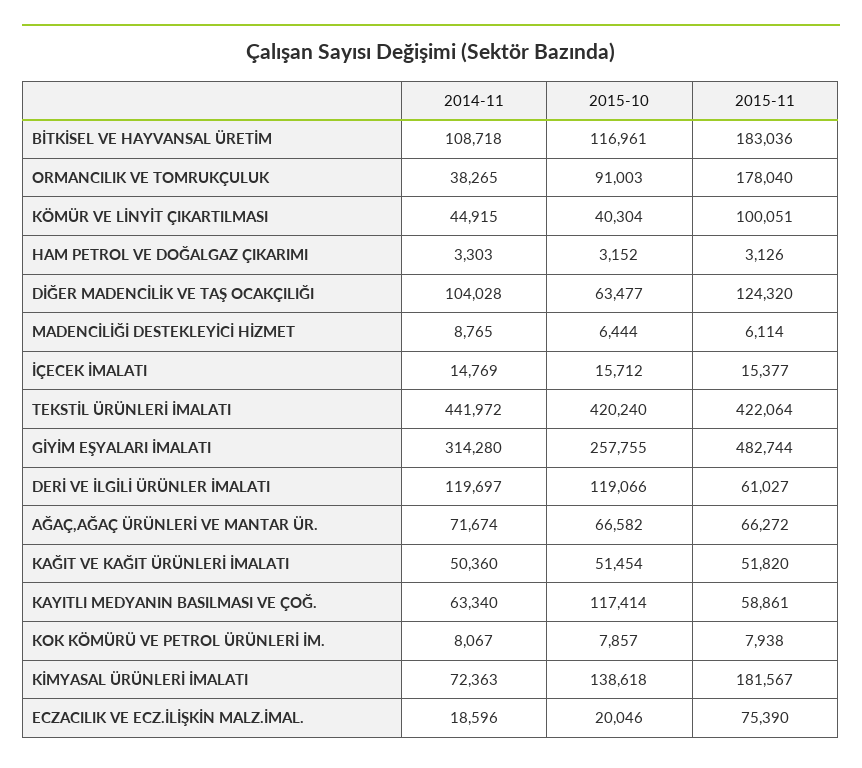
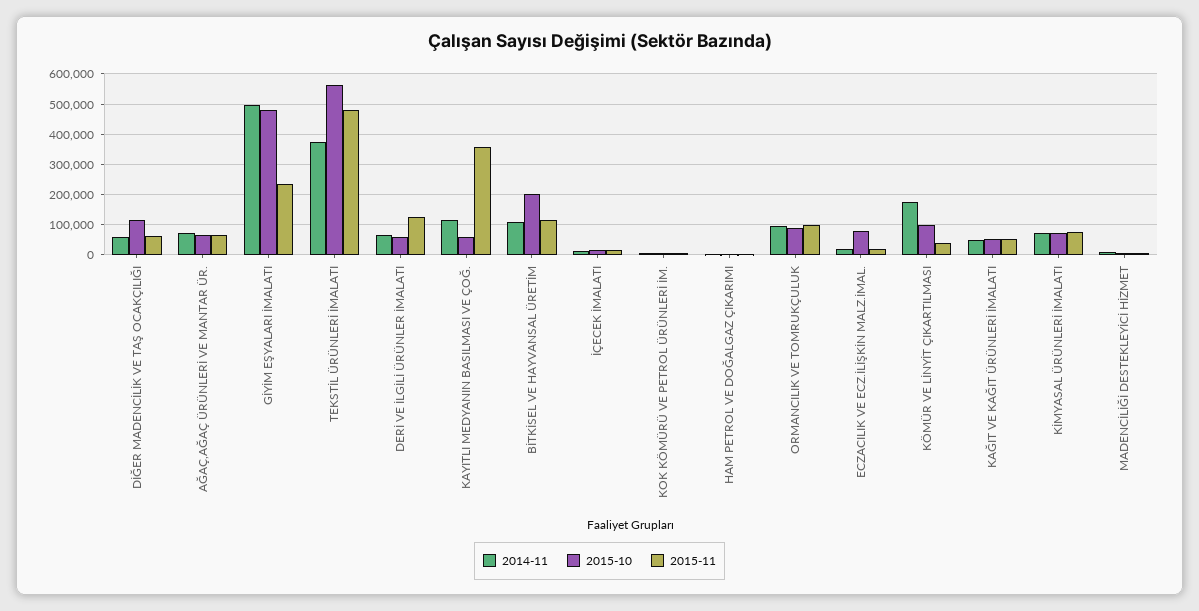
  {
    "2014-11": {
      "BİTKİSEL VE HAYVANSAL ÜRETİM": 108718,
-     "ORMANCILIK VE TOMRUKÇULUK": 38265,
+     "ORMANCILIK VE TOMRUKÇULUK": 100000,
-     "KÖMÜR VE LİNYİT ÇIKARTILMASI": 44915,
+     "KÖMÜR VE LİNYİT ÇIKARTILMASI": 180000,
      "HAM PETROL VE DOĞALGAZ ÇIKARIMI": 3303,
-     "DİĞER MADENCİLİK VE TAŞ OCAKÇILIĞI": 104028,
+     "DİĞER MADENCİLİK VE TAŞ OCAKÇILIĞI": 60000,
      "MADENCİLİĞİ DESTEKLEYİCİ HİZMET": 8765,
      "İÇECEK İMALATI": 14769,
-     "TEKSTİL ÜRÜNLERİ İMALATI": 441972,
+     "TEKSTİL ÜRÜNLERİ İMALATI": 380000,
-     "GİYİM EŞYALARI İMALATI": 314280,
+     "GİYİM EŞYALARI İMALATI": 500000,
-     "DERİ VE İLGİLİ ÜRÜNLER İMALATI": 119697,
+     "DERİ VE İLGİLİ ÜRÜNLER İMALATI": 60000,
      "AĞAÇ,AĞAÇ ÜRÜNLERİ VE MANTAR ÜR.": 71674,
      "KAĞIT VE KAĞIT ÜRÜNLERİ İMALATI": 50360,
-     "KAYITLI MEDYANIN BASILMASI VE ÇOĞ.": 63340,
+     "KAYITLI MEDYANIN BASILMASI VE ÇOĞ.": 120000,
      "KOK KÖMÜRÜ VE PETROL ÜRÜNLERİ İM.": 8067,
      "KİMYASAL ÜRÜNLERİ İMALATI": 72363,
      "ECZACILIK VE ECZ.İLİŞKİN MALZ.İMAL.": 18596
    },
    "2015-10": {
-     "BİTKİSEL VE HAYVANSAL ÜRETİM": 116961,
+     "BİTKİSEL VE HAYVANSAL ÜRETİM": 200000,
      "ORMANCILIK VE TOMRUKÇULUK": 91003,
-     "KÖMÜR VE LİNYİT ÇIKARTILMASI": 40304,
+     "KÖMÜR VE LİNYİT ÇIKARTILMASI": 100000,
      "HAM PETROL VE DOĞALGAZ ÇIKARIMI": 3152,
-     "DİĞER MADENCİLİK VE TAŞ OCAKÇILIĞI": 63477,
+     "DİĞER MADENCİLİK VE TAŞ OCAKÇILIĞI": 120000,
      "MADENCİLİĞİ DESTEKLEYİCİ HİZMET": 6444,
      "İÇECEK İMALATI": 15712,
-     "TEKSTİL ÜRÜNLERİ İMALATI": 420240,
+     "TEKSTİL ÜRÜNLERİ İMALATI": 560000,
-     "GİYİM EŞYALARI İMALATI": 257755,
+     "GİYİM EŞYALARI İMALATI": 480000,
-     "DERİ VE İLGİLİ ÜRÜNLER İMALATI": 119066,
+     "DERİ VE İLGİLİ ÜRÜNLER İMALATI": 60000,
      "AĞAÇ,AĞAÇ ÜRÜNLERİ VE MANTAR ÜR.": 66582,
      "KAĞIT VE KAĞIT ÜRÜNLERİ İMALATI": 51454,
-     "KAYITLI MEDYANIN BASILMASI VE ÇOĞ.": 117414,
+     "KAYITLI MEDYANIN BASILMASI VE ÇOĞ.": 60000,
      "KOK KÖMÜRÜ VE PETROL ÜRÜNLERİ İM.": 7857,
-     "KİMYASAL ÜRÜNLERİ İMALATI": 138618,
+     "KİMYASAL ÜRÜNLERİ İMALATI": 80000,
-     "ECZACILIK VE ECZ.İLİŞKİN MALZ.İMAL.": 20046
+     "ECZACILIK VE ECZ.İLİŞKİN MALZ.İMAL.": 80000
    },
    "2015-11": {
-     "BİTKİSEL VE HAYVANSAL ÜRETİM": 183036,
+     "BİTKİSEL VE HAYVANSAL ÜRETİM": 120000,
-     "ORMANCILIK VE TOMRUKÇULUK": 178040,
+     "ORMANCILIK VE TOMRUKÇULUK": 100000,
-     "KÖMÜR VE LİNYİT ÇIKARTILMASI": 100051,
+     "KÖMÜR VE LİNYİT ÇIKARTILMASI": 40000,
      "HAM PETROL VE DOĞALGAZ ÇIKARIMI": 3126,
-     "DİĞER MADENCİLİK VE TAŞ OCAKÇILIĞI": 124320,
+     "DİĞER MADENCİLİK VE TAŞ OCAKÇILIĞI": 60000,
      "MADENCİLİĞİ DESTEKLEYİCİ HİZMET": 6114,
      "İÇECEK İMALATI": 15377,
-     "TEKSTİL ÜRÜNLERİ İMALATI": 422064,
+     "TEKSTİL ÜRÜNLERİ İMALATI": 480000,
-     "GİYİM EŞYALARI İMALATI": 482744,
+     "GİYİM EŞYALARI İMALATI": 240000,
-     "DERİ VE İLGİLİ ÜRÜNLER İMALATI": 61027,
+     "DERİ VE İLGİLİ ÜRÜNLER İMALATI": 120000,
      "AĞAÇ,AĞAÇ ÜRÜNLERİ VE MANTAR ÜR.": 66272,
      "KAĞIT VE KAĞIT ÜRÜNLERİ İMALATI": 51820,
-     "KAYITLI MEDYANIN BASILMASI VE ÇOĞ.": 58861,
+     "KAYITLI MEDYANIN BASILMASI VE ÇOĞ.": 360000,
      "KOK KÖMÜRÜ VE PETROL ÜRÜNLERİ İM.": 7938,
-     "KİMYASAL ÜRÜNLERİ İMALATI": 181567,
+     "KİMYASAL ÜRÜNLERİ İMALATI": 80000,
-     "ECZACILIK VE ECZ.İLİŞKİN MALZ.İMAL.": 75390
+     "ECZACILIK VE ECZ.İLİŞKİN MALZ.İMAL.": 20000
    }
  }

